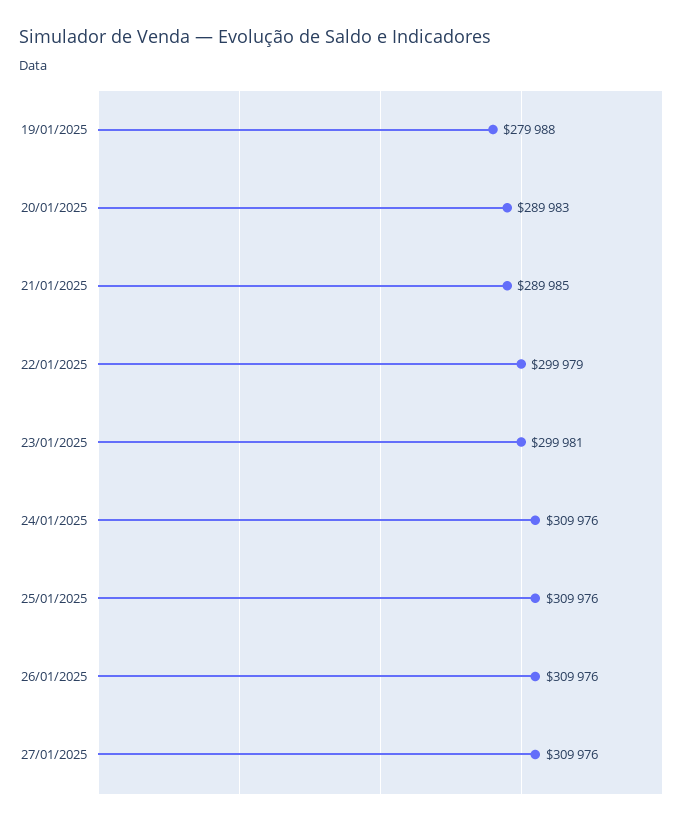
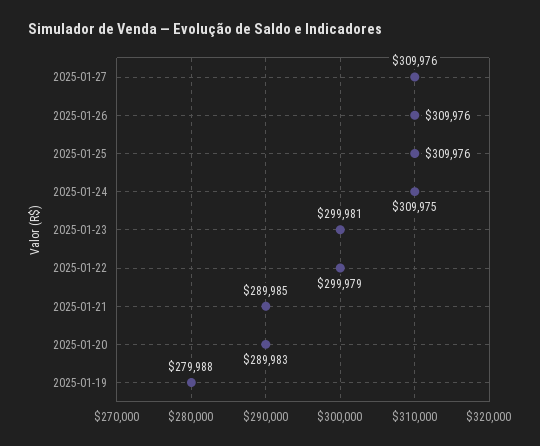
  {
    "19/01/2025": 279988,
    "20/01/2025": 289983,
    "21/01/2025": 289985,
    "22/01/2025": 299979,
    "23/01/2025": 299981,
-   "24/01/2025": 309976,
+   "24/01/2025": 309975,
    "25/01/2025": 309976,
    "26/01/2025": 309976,
    "27/01/2025": 309976
  }

